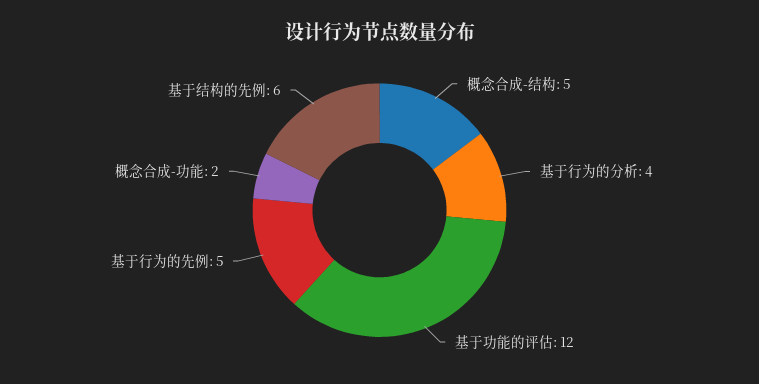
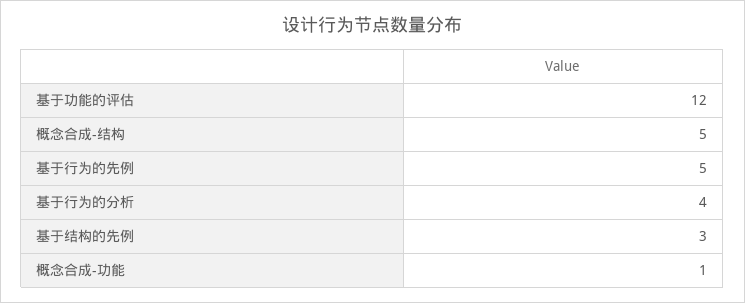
  {
    "概念合成-结构": 5,
    "基于行为的分析": 4,
    "基于功能的评估": 12,
    "基于行为的先例": 5,
-   "概念合成-功能": 2,
+   "概念合成-功能": 1,
-   "基于结构的先例": 6
+   "基于结构的先例": 3
  }

